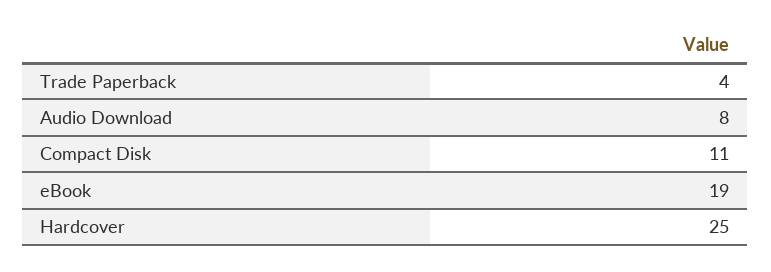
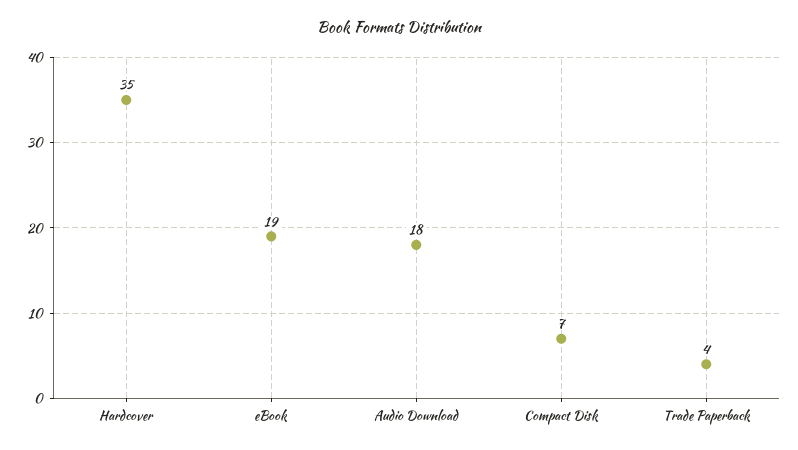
  {
    "Trade Paperback": 4,
-   "Audio Download": 8,
+   "Audio Download": 18,
-   "Compact Disk": 11,
+   "Compact Disk": 7,
    "eBook": 19,
-   "Hardcover": 25
+   "Hardcover": 35
  }

